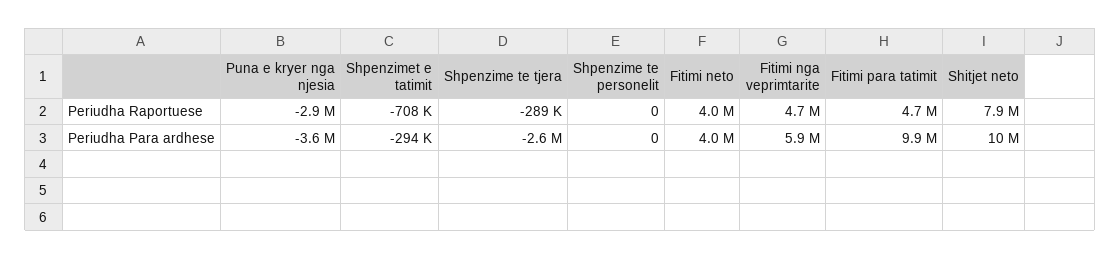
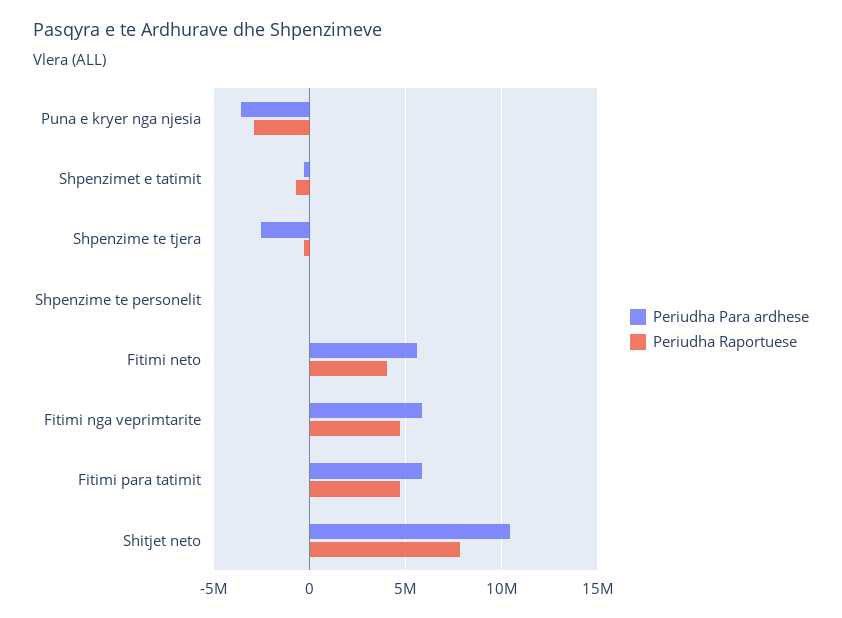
  {
    "Periudha Raportuese": {
      "Puna e kryer nga njesia": -2900000,
      "Shpenzimet e tatimit": -708000,
      "Shpenzime te tjera": -289000,
      "Shpenzime te personelit": 0,
      "Fitimi neto": 4000000,
      "Fitimi nga veprimtarite": 4700000,
      "Fitimi para tatimit": 4700000,
      "Shitjet neto": 7900000
    },
    "Periudha Para ardhese": {
      "Puna e kryer nga njesia": -3600000,
      "Shpenzimet e tatimit": -294000,
      "Shpenzime te tjera": -2600000,
      "Shpenzime te personelit": 0,
-     "Fitimi neto": 4000000,
+     "Fitimi neto": 5500000,
      "Fitimi nga veprimtarite": 5900000,
-     "Fitimi para tatimit": 9900000,
+     "Fitimi para tatimit": 6000000,
      "Shitjet neto": 10000000
    }
  }

